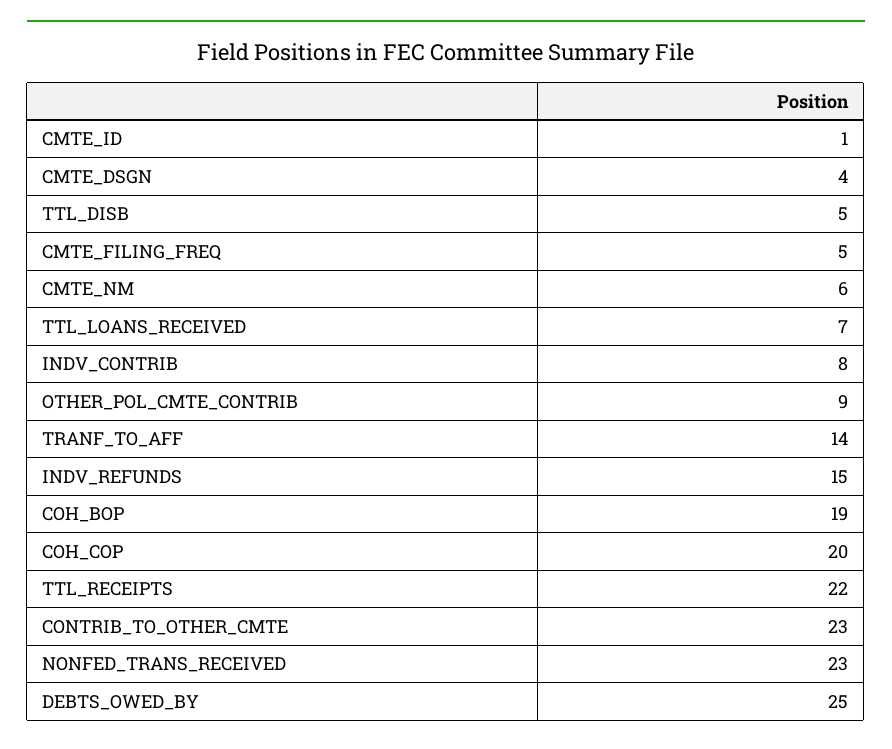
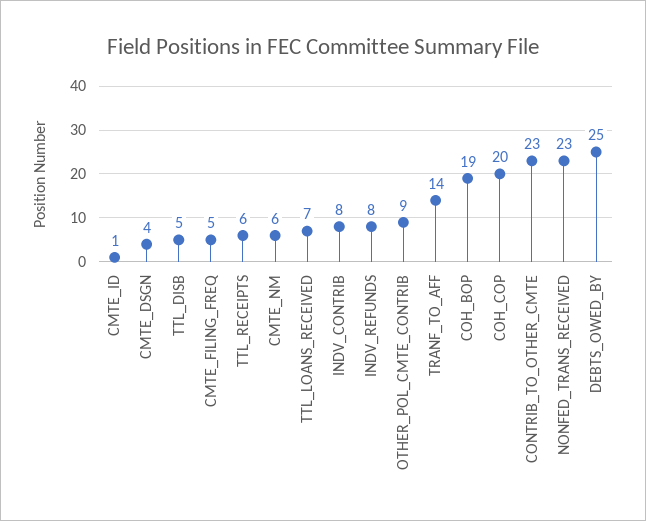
  {
    "CMTE_ID": 1,
    "CMTE_DSGN": 4,
    "TTL_DISB": 5,
    "CMTE_FILING_FREQ": 5,
    "CMTE_NM": 6,
    "TTL_LOANS_RECEIVED": 7,
    "INDV_CONTRIB": 8,
    "OTHER_POL_CMTE_CONTRIB": 9,
    "TRANF_TO_AFF": 14,
-   "INDV_REFUNDS": 15,
+   "INDV_REFUNDS": 8,
    "COH_BOP": 19,
    "COH_COP": 20,
-   "TTL_RECEIPTS": 22,
+   "TTL_RECEIPTS": 6,
    "CONTRIB_TO_OTHER_CMTE": 23,
    "NONFED_TRANS_RECEIVED": 23,
    "DEBTS_OWED_BY": 25
  }

